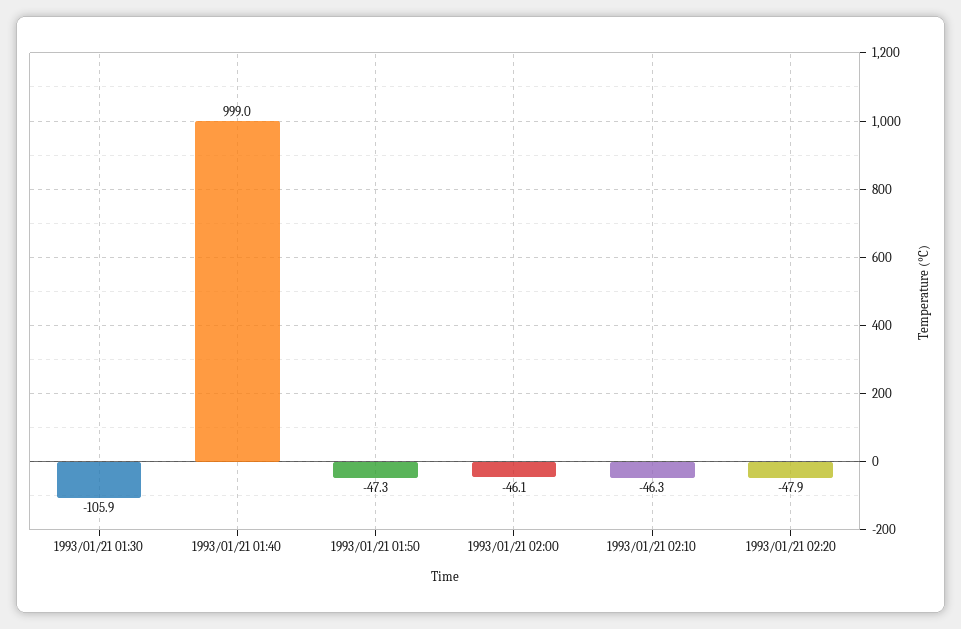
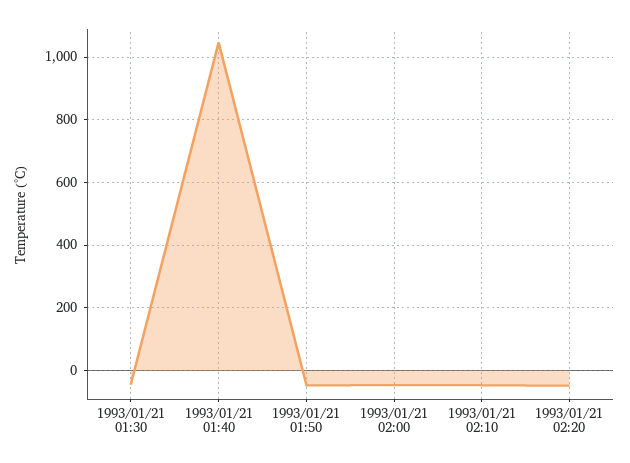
  {
-   "1993/01/21 01:30": -105.9,
+   "1993/01/21 01:30": -40,
-   "1993/01/21 01:40": 999,
+   "1993/01/21 01:40": 1040,
    "1993/01/21 01:50": -47.3,
    "1993/01/21 02:00": -46.1,
    "1993/01/21 02:10": -46.3,
    "1993/01/21 02:20": -47.9
  }

